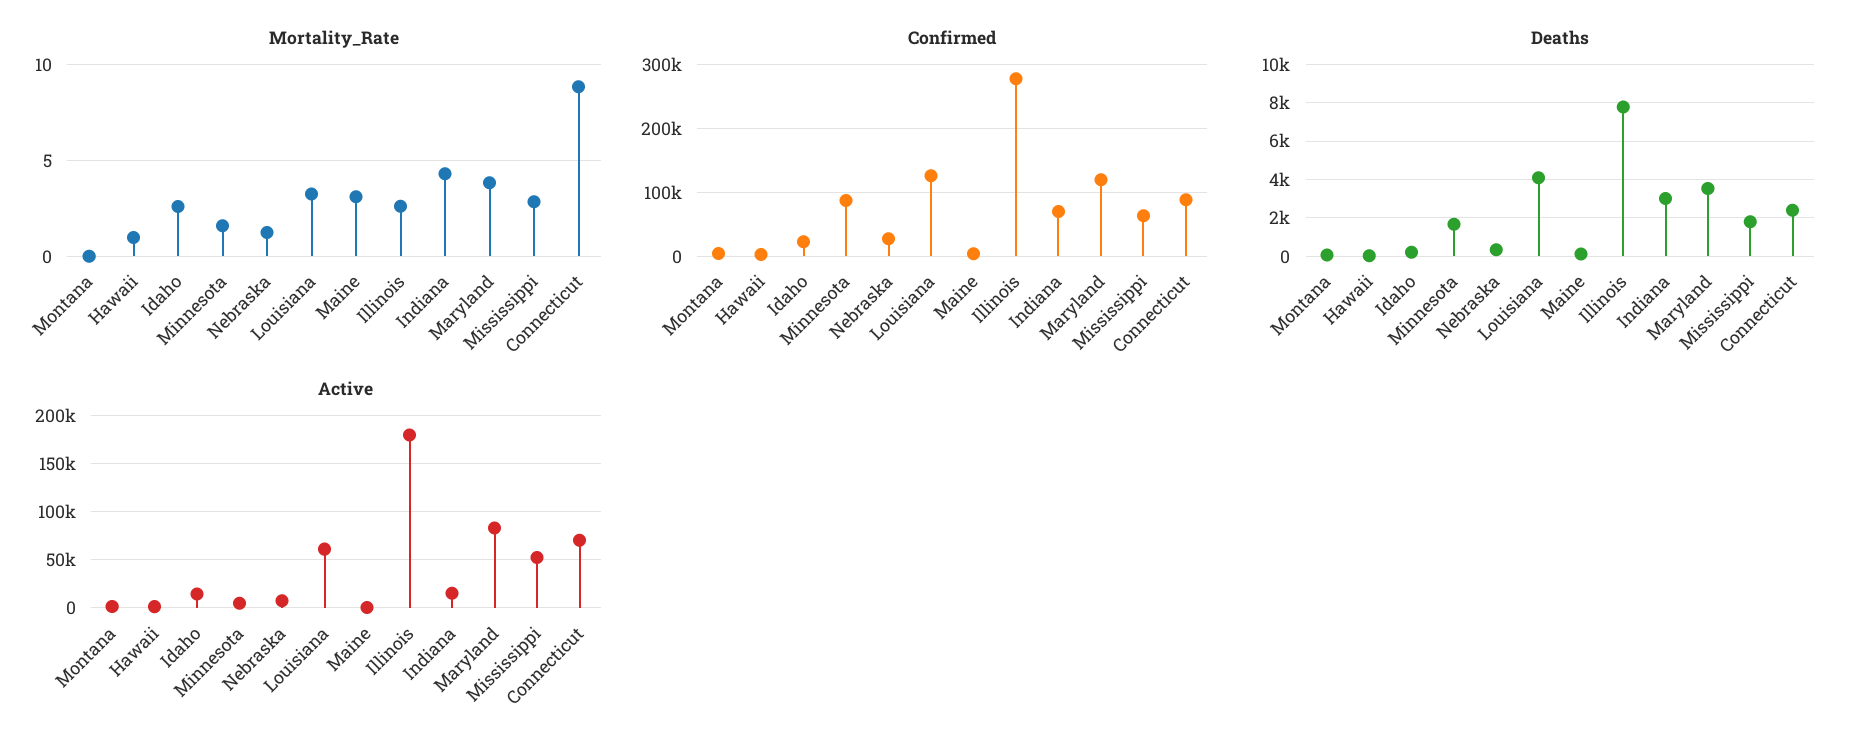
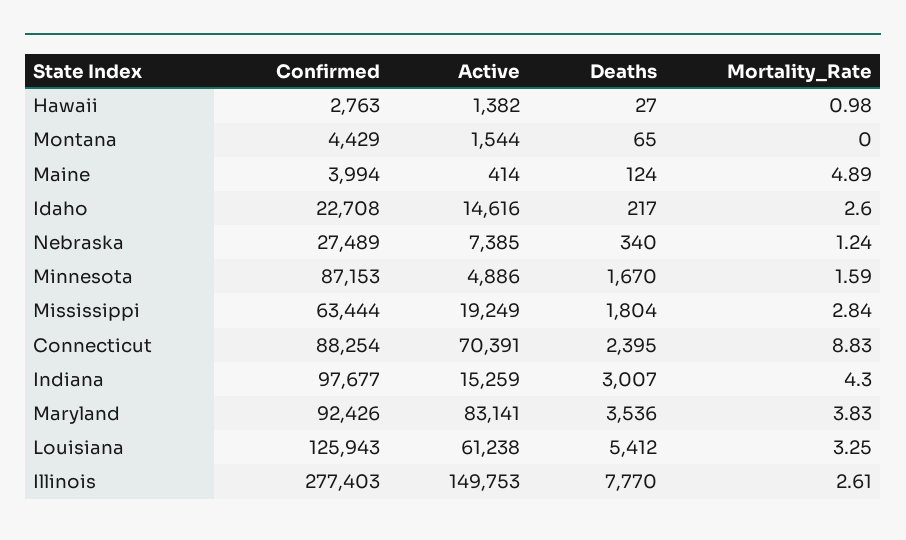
  {
    "Mortality_Rate": {
      "Montana": 0,
      "Hawaii": 0.98,
      "Idaho": 2.6,
      "Minnesota": 1.59,
      "Nebraska": 1.24,
      "Louisiana": 3.25,
-     "Maine": 3,
+     "Maine": 4.89,
      "Illinois": 2.61,
      "Indiana": 4.3,
      "Maryland": 3.83,
      "Mississippi": 2.84,
      "Connecticut": 8.83
    },
    "Confirmed": {
      "Montana": 4429,
      "Hawaii": 2763,
      "Idaho": 22708,
      "Minnesota": 87153,
      "Nebraska": 27489,
      "Louisiana": 125943,
      "Maine": 3994,
      "Illinois": 277403,
-     "Indiana": 70000,
+     "Indiana": 97677,
-     "Maryland": 120000,
+     "Maryland": 92426,
      "Mississippi": 63444,
      "Connecticut": 88254
    },
    "Deaths": {
      "Montana": 65,
      "Hawaii": 27,
      "Idaho": 217,
      "Minnesota": 1670,
      "Nebraska": 340,
-     "Louisiana": 4000,
+     "Louisiana": 5412,
      "Maine": 124,
      "Illinois": 7770,
      "Indiana": 3007,
      "Maryland": 3536,
      "Mississippi": 1804,
      "Connecticut": 2395
    },
    "Active": {
      "Montana": 1544,
      "Hawaii": 1382,
      "Idaho": 14616,
      "Minnesota": 4886,
      "Nebraska": 7385,
      "Louisiana": 61238,
      "Maine": 414,
-     "Illinois": 180000,
+     "Illinois": 149753,
      "Indiana": 15259,
      "Maryland": 83141,
-     "Mississippi": 50000,
+     "Mississippi": 19249,
      "Connecticut": 70391
    }
  }

